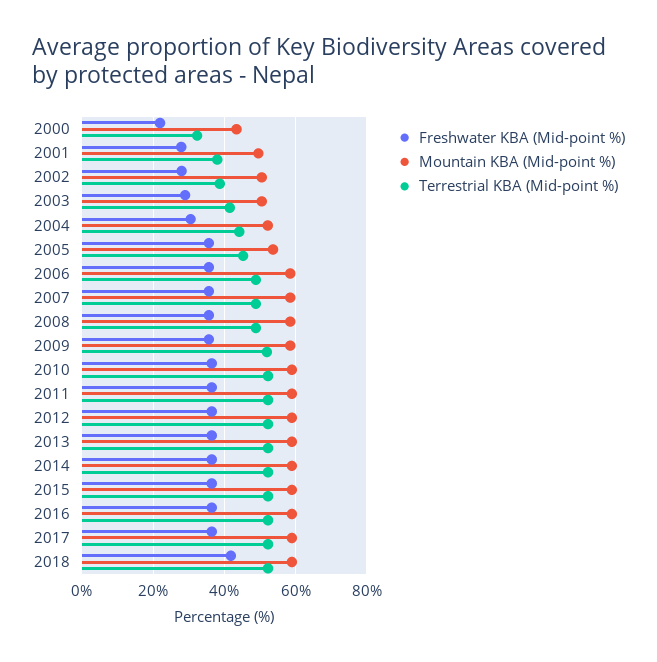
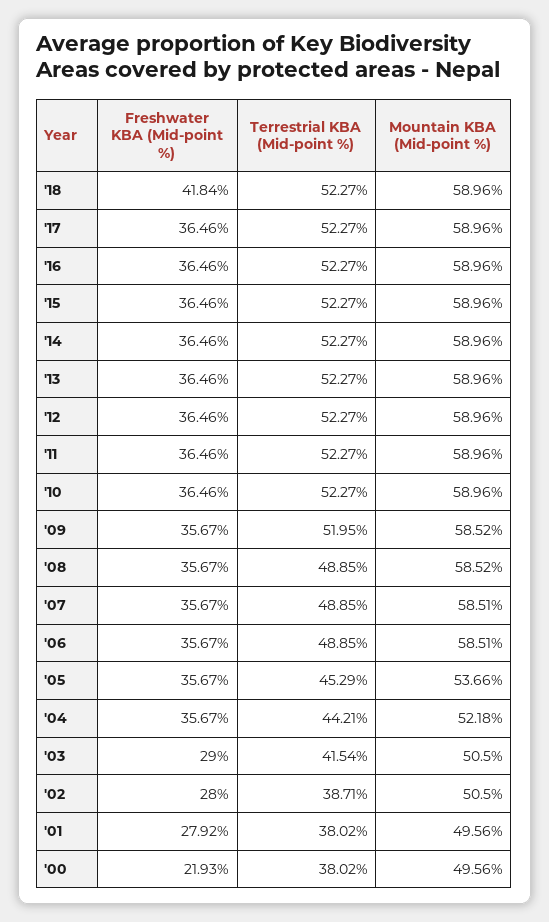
  {
    "Freshwater KBA (Mid-point %)": {
      "2000": 21.93,
      "2001": 27.92,
      "2002": 28,
      "2003": 29,
-     "2004": 30,
+     "2004": 35.67,
      "2005": 35.67,
      "2006": 35.67,
      "2007": 35.67,
      "2008": 35.67,
      "2009": 35.67,
      "2010": 36.46,
      "2011": 36.46,
      "2012": 36.46,
      "2013": 36.46,
      "2014": 36.46,
      "2015": 36.46,
      "2016": 36.46,
      "2017": 36.46,
      "2018": 41.84
    },
    "Mountain KBA (Mid-point %)": {
-     "2000": 44,
+     "2000": 49.56,
      "2001": 49.56,
      "2002": 50.5,
      "2003": 50.5,
      "2004": 52.18,
      "2005": 53.66,
      "2006": 58.51,
      "2007": 58.51,
      "2008": 58.52,
      "2009": 58.52,
      "2010": 58.96,
      "2011": 58.96,
      "2012": 58.96,
      "2013": 58.96,
      "2014": 58.96,
      "2015": 58.96,
      "2016": 58.96,
      "2017": 58.96,
      "2018": 58.96
    },
    "Terrestrial KBA (Mid-point %)": {
-     "2000": 32,
+     "2000": 38.02,
      "2001": 38.02,
      "2002": 38.71,
      "2003": 41.54,
      "2004": 44.21,
      "2005": 45.29,
      "2006": 48.85,
      "2007": 48.85,
      "2008": 48.85,
      "2009": 51.95,
      "2010": 52.27,
      "2011": 52.27,
      "2012": 52.27,
      "2013": 52.27,
      "2014": 52.27,
      "2015": 52.27,
      "2016": 52.27,
      "2017": 52.27,
      "2018": 52.27
    }
  }

